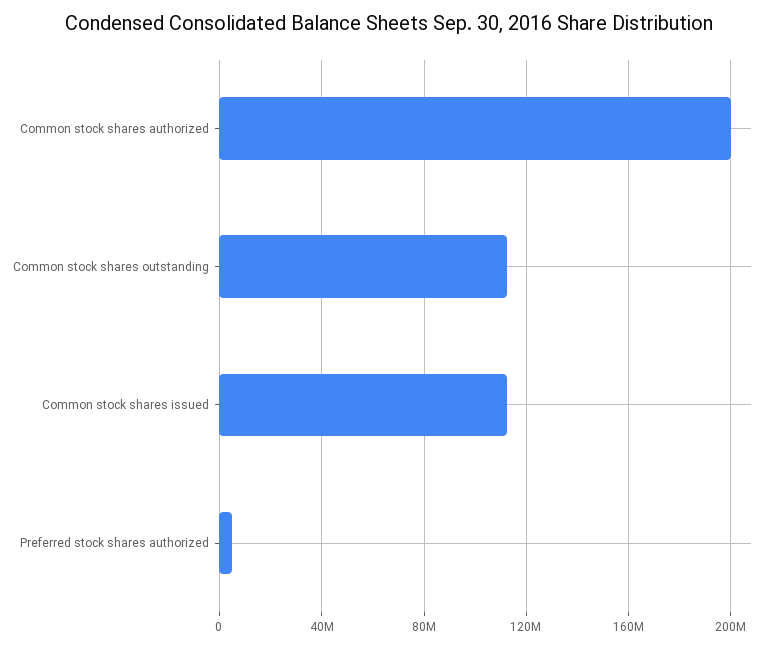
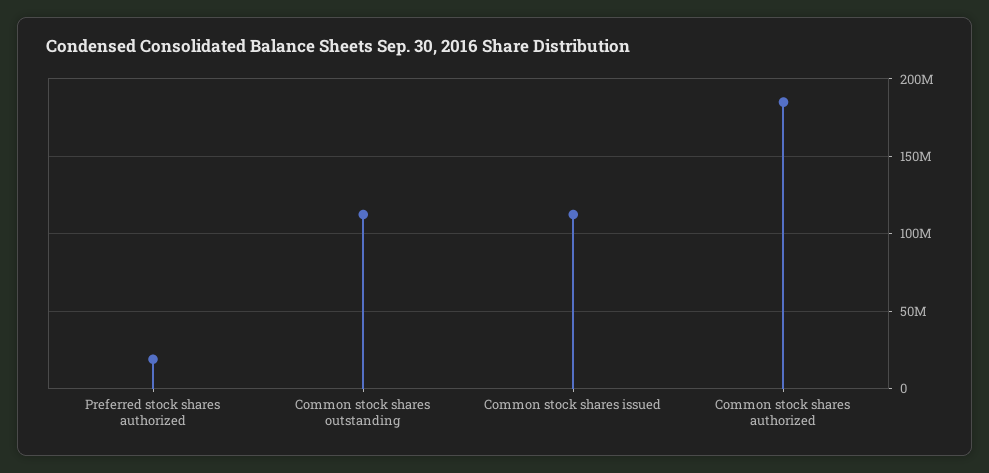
  {
-   "Common stock shares authorized": 200000000,
+   "Common stock shares authorized": 185000000,
    "Common stock shares outstanding": 110000000,
    "Common stock shares issued": 110000000,
-   "Preferred stock shares authorized": 5000000
+   "Preferred stock shares authorized": 20000000
  }

